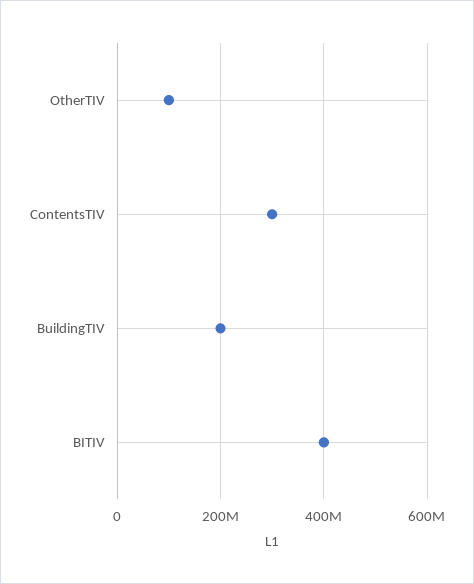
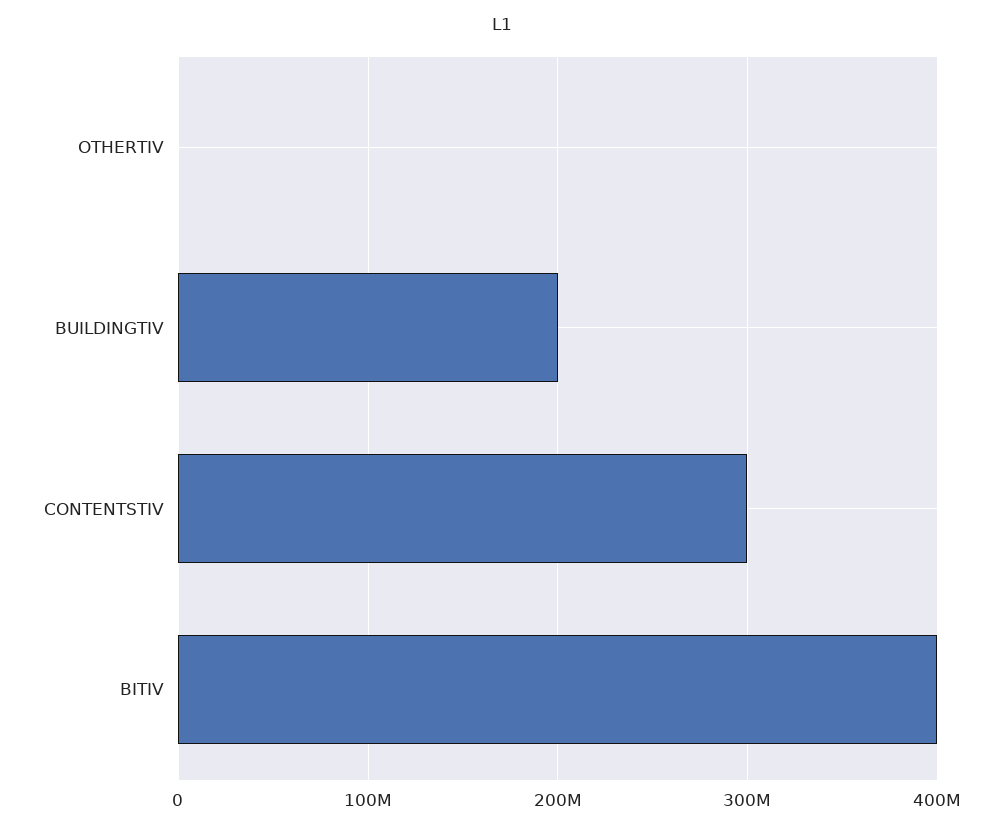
  {
-   "OtherTIV": 100000000,
+   "OtherTIV": 0,
    "ContentsTIV": 300000000,
    "BuildingTIV": 200000000,
    "BITIV": 400000000
  }

